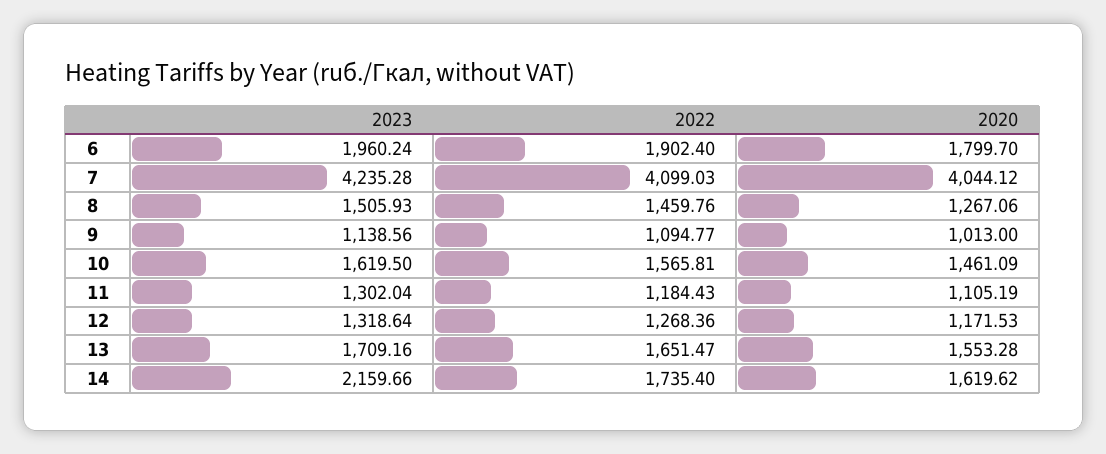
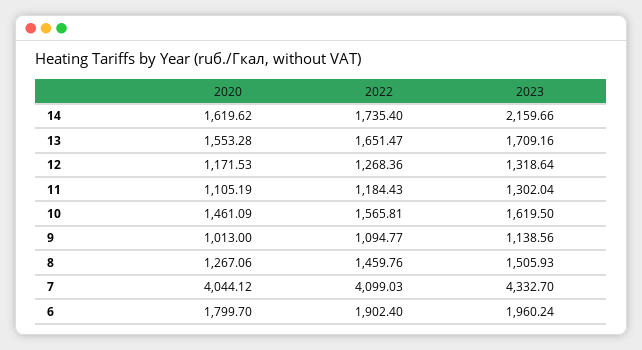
  {
    "2023": {
      "6": 1960.24,
-     "7": 4235.28,
+     "7": 4332.7,
      "8": 1505.93,
      "9": 1138.56,
      "10": 1619.5,
      "11": 1302.04,
      "12": 1318.64,
      "13": 1709.16,
      "14": 2159.66
    },
    "2022": {
      "6": 1902.4,
      "7": 4099.03,
      "8": 1459.76,
      "9": 1094.77,
      "10": 1565.81,
      "11": 1184.43,
      "12": 1268.36,
      "13": 1651.47,
      "14": 1735.4
    },
    "2020": {
      "6": 1799.7,
      "7": 4044.12,
      "8": 1267.06,
      "9": 1013,
      "10": 1461.09,
      "11": 1105.19,
      "12": 1171.53,
      "13": 1553.28,
      "14": 1619.62
    }
  }

